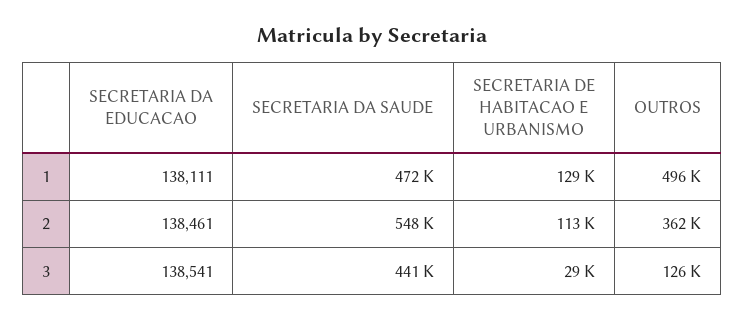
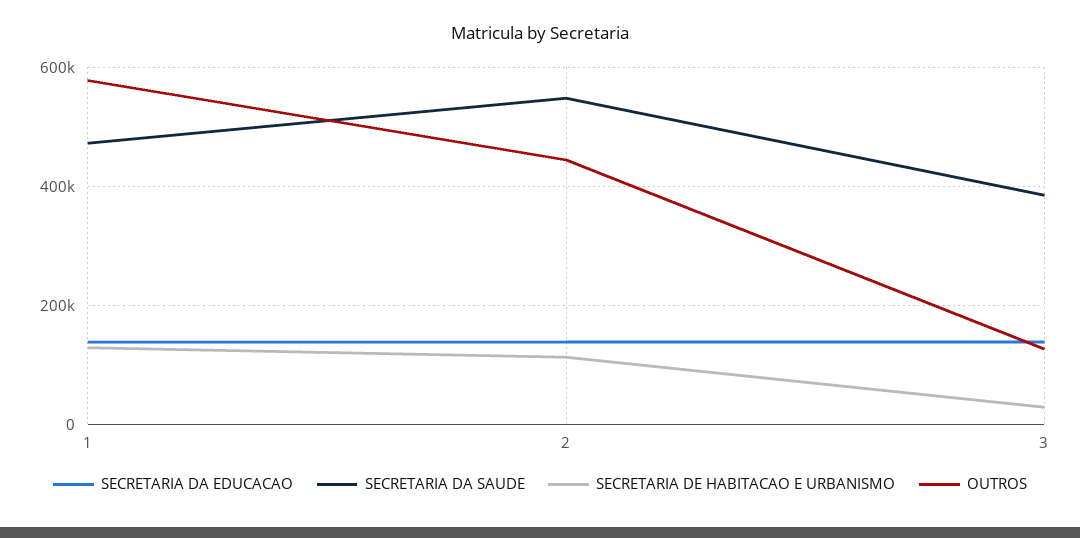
  {
    "SECRETARIA DA EDUCACAO": {
      "1": 138111,
      "2": 138461,
      "3": 138541
    },
    "SECRETARIA DA SAUDE": {
      "1": 472000,
      "2": 548000,
-     "3": 441000
+     "3": 380000
    },
    "SECRETARIA DE HABITACAO E URBANISMO": {
      "1": 129000,
      "2": 113000,
      "3": 29000
    },
    "OUTROS": {
-     "1": 496000,
+     "1": 580000,
-     "2": 362000,
+     "2": 440000,
      "3": 126000
    }
  }

